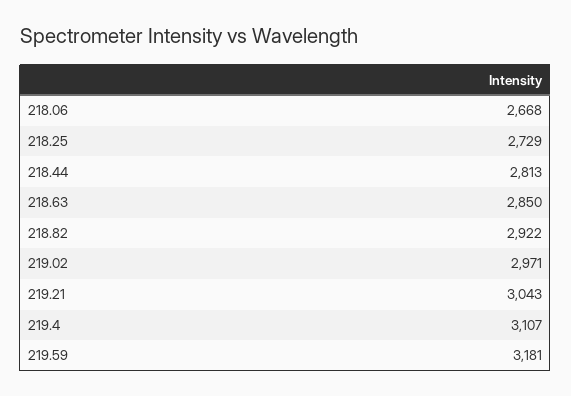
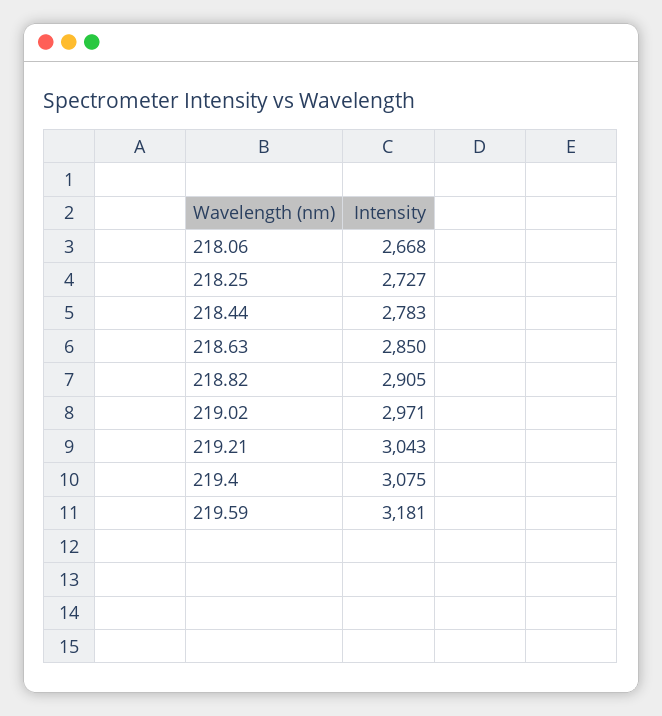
  {
    "218.06": 2668,
-   "218.25": 2729,
+   "218.25": 2727,
-   "218.44": 2813,
+   "218.44": 2783,
    "218.63": 2850,
-   "218.82": 2922,
+   "218.82": 2905,
    "219.02": 2971,
    "219.21": 3043,
-   "219.4": 3107,
+   "219.4": 3075,
    "219.59": 3181
  }

